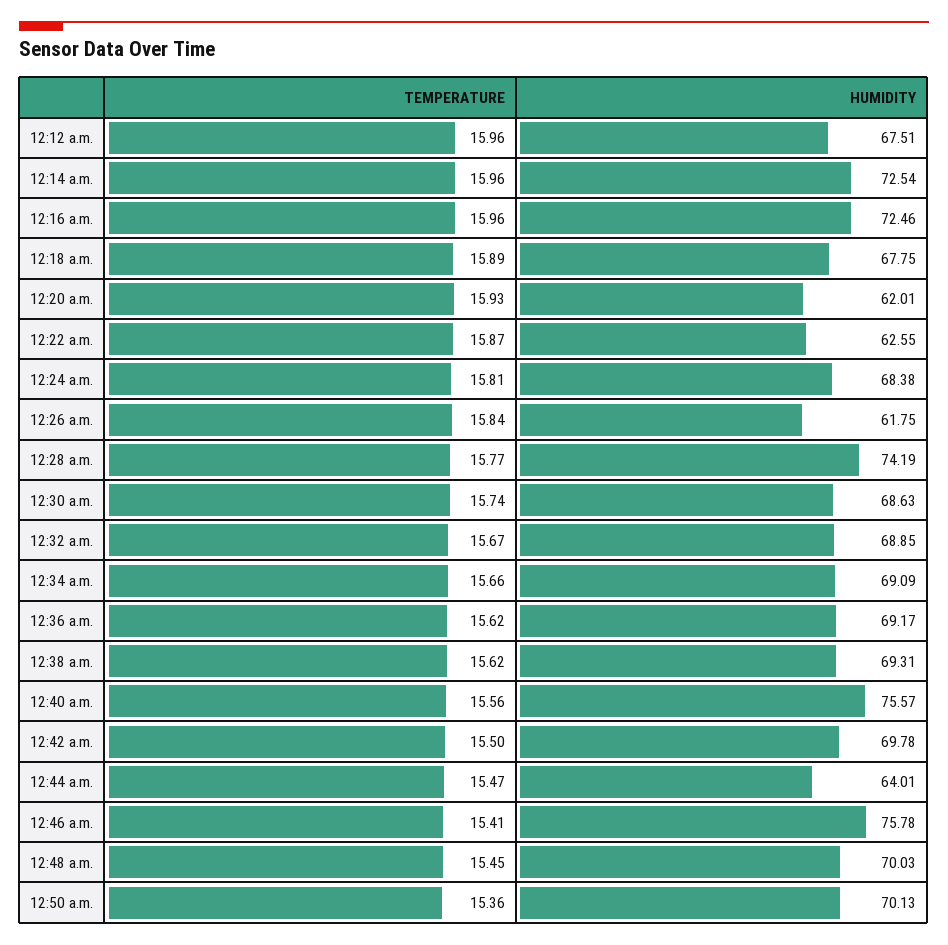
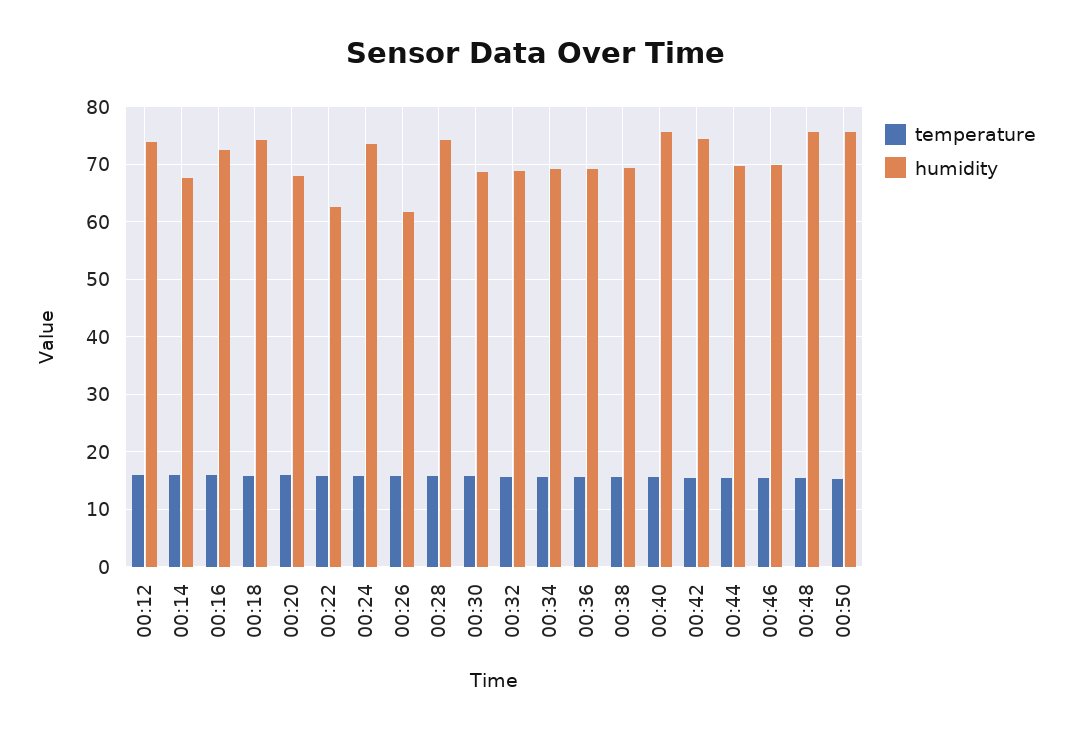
  {
    "TEMPERATURE": {
      "12:12 a.m.": 15.96,
      "12:14 a.m.": 15.96,
      "12:16 a.m.": 15.96,
      "12:18 a.m.": 15.89,
      "12:20 a.m.": 15.93,
      "12:22 a.m.": 15.87,
      "12:24 a.m.": 15.81,
      "12:26 a.m.": 15.84,
      "12:28 a.m.": 15.77,
      "12:30 a.m.": 15.74,
      "12:32 a.m.": 15.67,
      "12:34 a.m.": 15.66,
      "12:36 a.m.": 15.62,
      "12:38 a.m.": 15.62,
      "12:40 a.m.": 15.56,
      "12:42 a.m.": 15.5,
      "12:44 a.m.": 15.47,
      "12:46 a.m.": 15.41,
      "12:48 a.m.": 15.45,
      "12:50 a.m.": 15.36
    },
    "HUMIDITY": {
-     "12:12 a.m.": 67.51,
+     "12:12 a.m.": 74,
-     "12:14 a.m.": 72.54,
+     "12:14 a.m.": 68,
      "12:16 a.m.": 72.46,
-     "12:18 a.m.": 67.75,
+     "12:18 a.m.": 74,
-     "12:20 a.m.": 62.01,
+     "12:20 a.m.": 68,
      "12:22 a.m.": 62.55,
-     "12:24 a.m.": 68.38,
+     "12:24 a.m.": 74,
      "12:26 a.m.": 61.75,
      "12:28 a.m.": 74.19,
      "12:30 a.m.": 68.63,
      "12:32 a.m.": 68.85,
      "12:34 a.m.": 69.09,
      "12:36 a.m.": 69.17,
      "12:38 a.m.": 69.31,
      "12:40 a.m.": 75.57,
-     "12:42 a.m.": 69.78,
+     "12:42 a.m.": 74,
-     "12:44 a.m.": 64.01,
+     "12:44 a.m.": 70,
-     "12:46 a.m.": 75.78,
+     "12:46 a.m.": 70,
-     "12:48 a.m.": 70.03,
+     "12:48 a.m.": 76,
-     "12:50 a.m.": 70.13
+     "12:50 a.m.": 76
    }
  }

